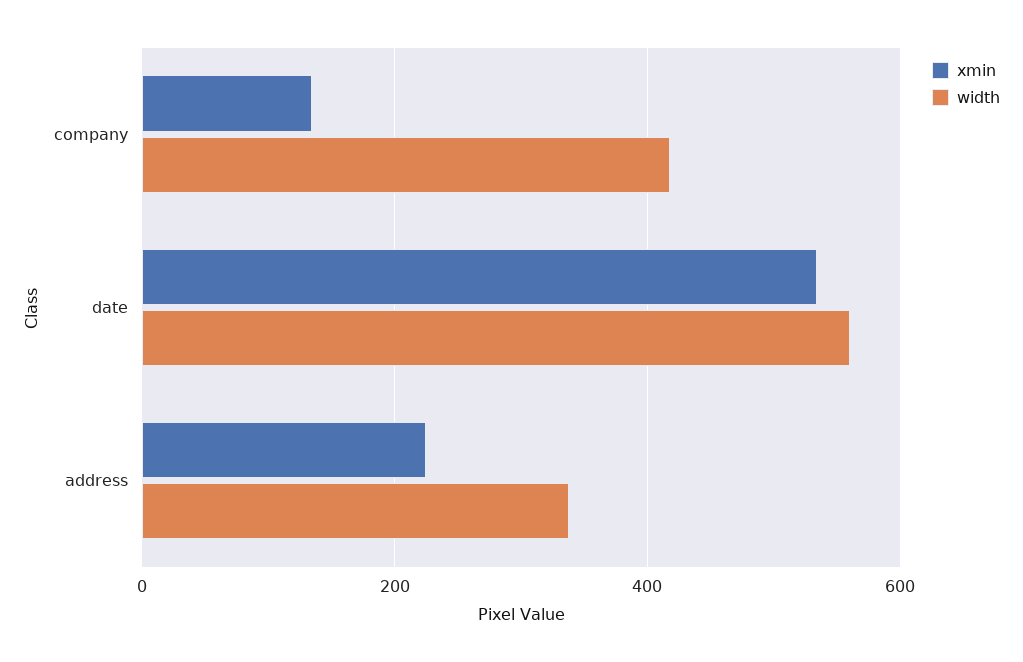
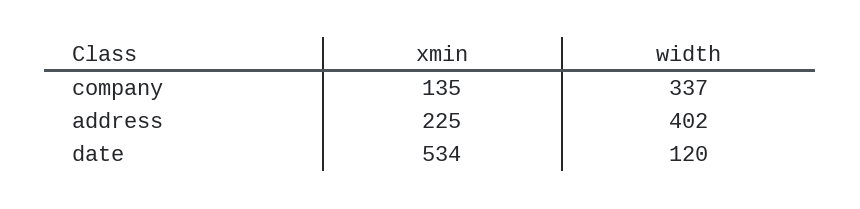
  {
    "xmin": {
      "company": 135,
      "date": 534,
      "address": 225
    },
    "width": {
-     "company": 420,
+     "company": 337,
-     "date": 560,
+     "date": 120,
-     "address": 340
+     "address": 402
    }
  }

